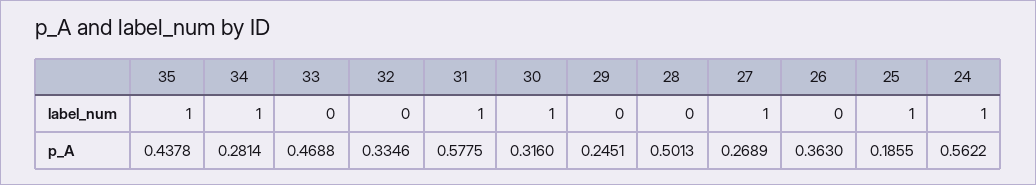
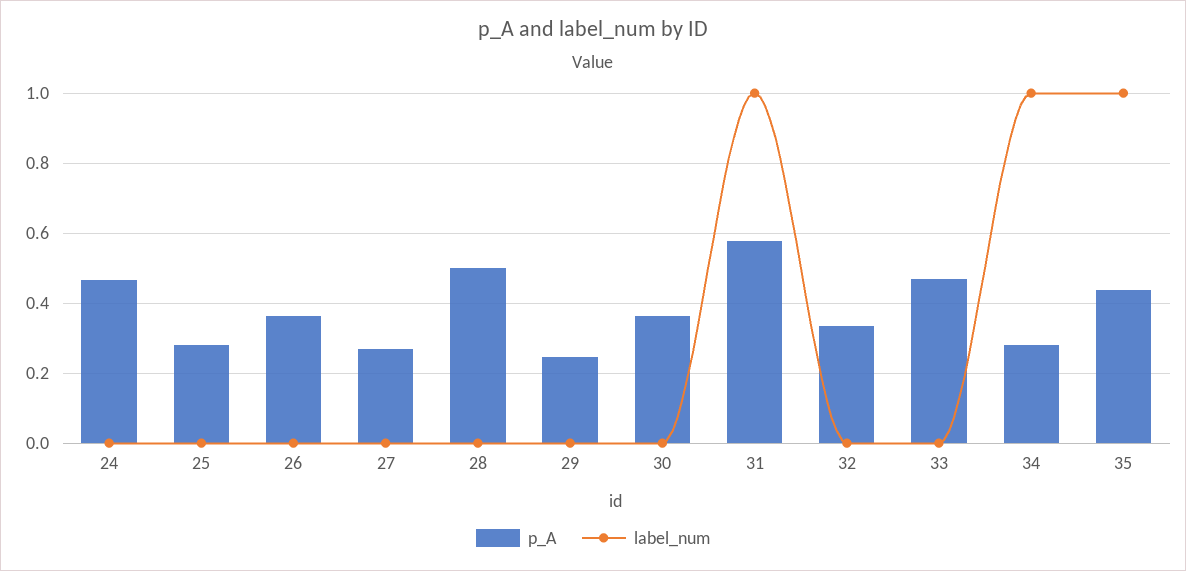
  {
    "label_num": {
      "35": 1,
      "34": 1,
      "33": 0,
      "32": 0,
      "31": 1,
-     "30": 1,
+     "30": 0,
      "29": 0,
      "28": 0,
-     "27": 1,
+     "27": 0,
      "26": 0,
-     "25": 1,
+     "25": 0,
-     "24": 1
+     "24": 0
    },
    "p_A": {
      "35": 0.4378,
      "34": 0.2814,
      "33": 0.4688,
      "32": 0.3346,
      "31": 0.5775,
-     "30": 0.316,
+     "30": 0.36,
      "29": 0.2451,
      "28": 0.5013,
      "27": 0.2689,
      "26": 0.363,
-     "25": 0.1855,
+     "25": 0.28,
-     "24": 0.5622
+     "24": 0.46
    }
  }

